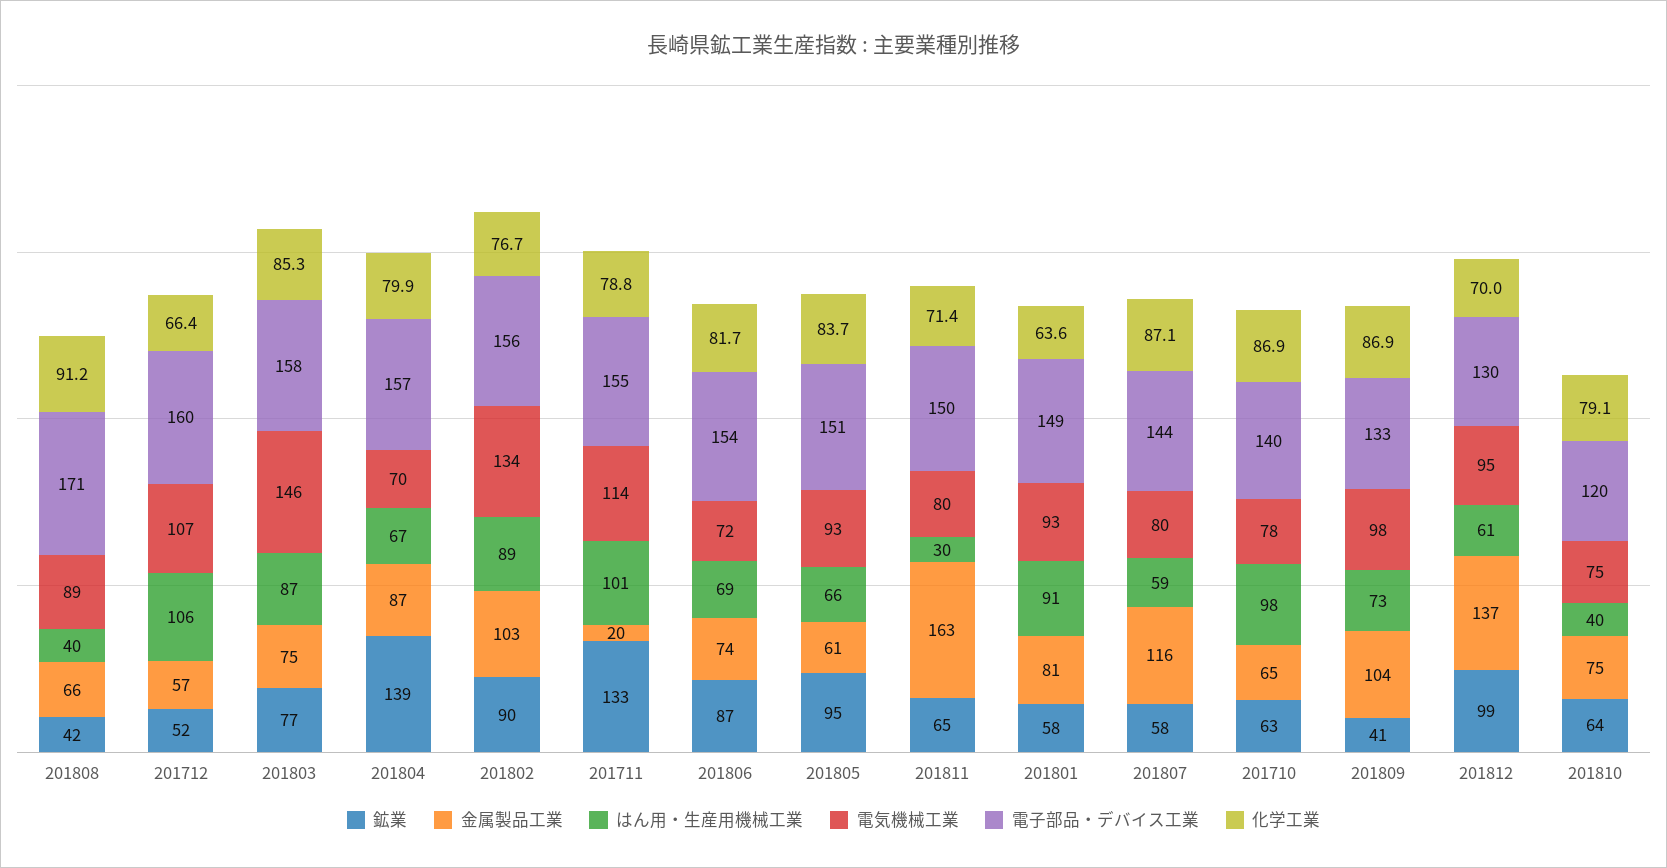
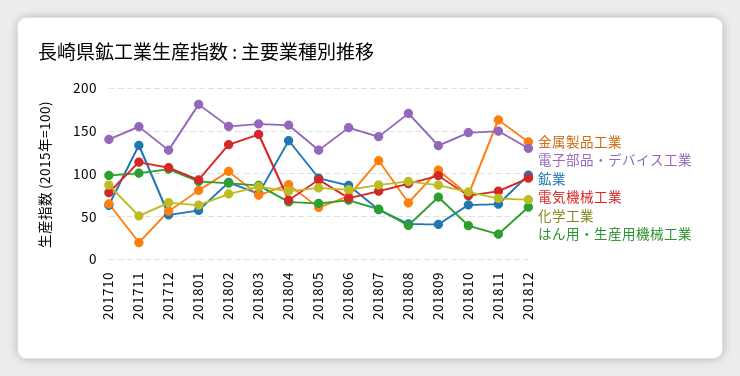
  {
    "鉱業": {
      "201808": 42,
      "201712": 52,
      "201803": 77,
      "201804": 139,
      "201802": 90,
      "201711": 133,
      "201806": 87,
      "201805": 95,
      "201811": 65,
      "201801": 58,
      "201807": 58,
      "201710": 63,
      "201809": 41,
      "201812": 99,
      "201810": 64
    },
    "金属製品工業": {
      "201808": 66,
      "201712": 57,
      "201803": 75,
      "201804": 87,
      "201802": 103,
      "201711": 20,
      "201806": 74,
      "201805": 61,
      "201811": 163,
      "201801": 81,
      "201807": 116,
      "201710": 65,
      "201809": 104,
      "201812": 137,
      "201810": 75
    },
    "はん用・生産用機械工業": {
      "201808": 40,
      "201712": 106,
      "201803": 87,
      "201804": 67,
      "201802": 89,
      "201711": 101,
      "201806": 69,
      "201805": 66,
      "201811": 30,
      "201801": 91,
      "201807": 59,
      "201710": 98,
      "201809": 73,
      "201812": 61,
      "201810": 40
    },
    "電気機械工業": {
      "201808": 89,
      "201712": 107,
      "201803": 146,
      "201804": 70,
      "201802": 134,
      "201711": 114,
      "201806": 72,
      "201805": 93,
      "201811": 80,
      "201801": 93,
      "201807": 80,
      "201710": 78,
      "201809": 98,
      "201812": 95,
      "201810": 75
    },
    "電子部品・デバイス工業": {
      "201808": 171,
-     "201712": 160,
+     "201712": 130,
      "201803": 158,
      "201804": 157,
      "201802": 156,
      "201711": 155,
      "201806": 154,
-     "201805": 151,
+     "201805": 130,
      "201811": 150,
-     "201801": 149,
+     "201801": 180,
      "201807": 144,
      "201710": 140,
      "201809": 133,
      "201812": 130,
-     "201810": 120
+     "201810": 150
    },
    "化学工業": {
      "201808": 91.2,
      "201712": 66.4,
      "201803": 85.3,
      "201804": 79.9,
      "201802": 76.7,
-     "201711": 78.8,
+     "201711": 50,
      "201806": 81.7,
      "201805": 83.7,
      "201811": 71.4,
      "201801": 63.6,
      "201807": 87.1,
      "201710": 86.9,
      "201809": 86.9,
      "201812": 70,
      "201810": 79.1
    }
  }

